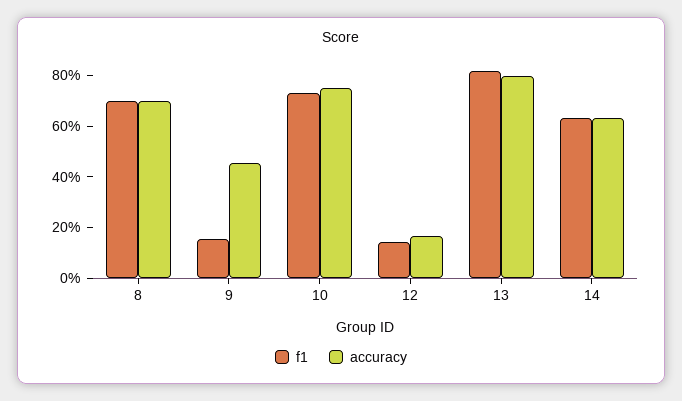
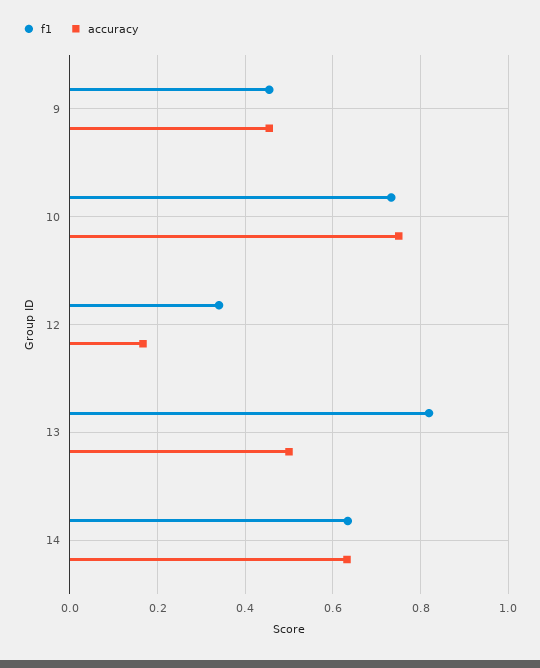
  {
    "f1": {
-     "8": 0.7,
-     "9": 0.15,
+     "9": 0.46,
      "10": 0.74,
-     "12": 0.15,
+     "12": 0.34,
      "13": 0.82,
      "14": 0.64
    },
    "accuracy": {
-     "8": 0.7,
      "9": 0.46,
      "10": 0.76,
      "12": 0.16,
-     "13": 0.8,
+     "13": 0.5,
      "14": 0.64
    }
  }

